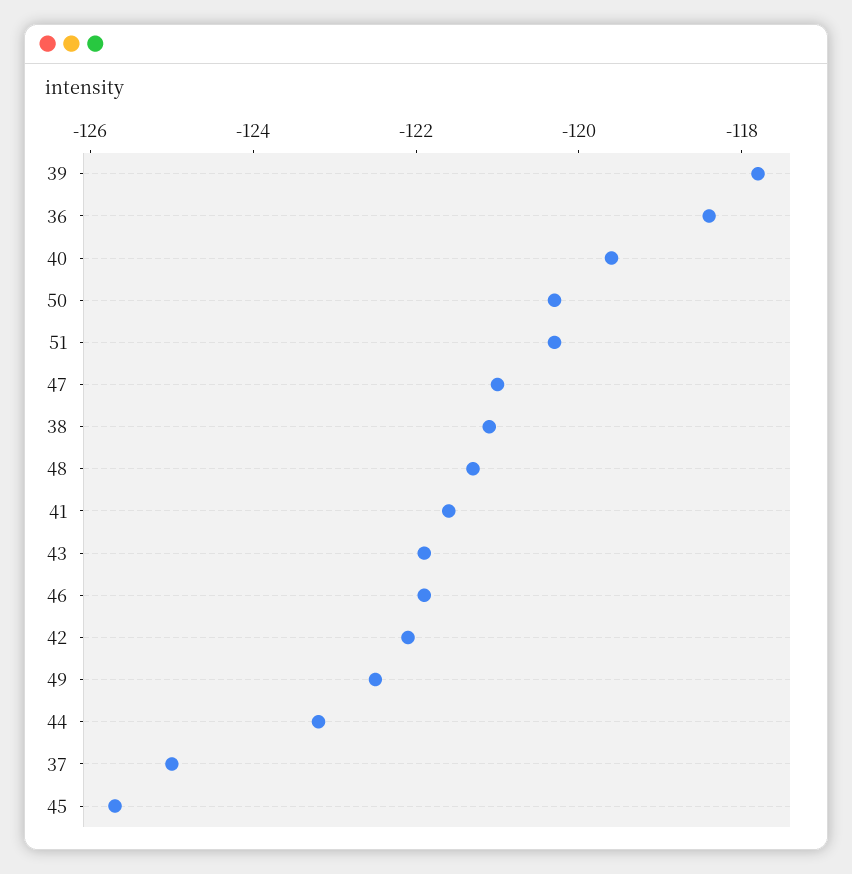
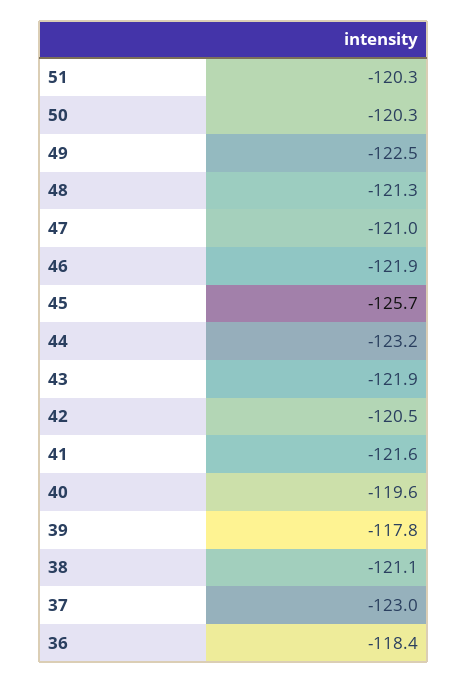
  {
    "39": -117.8,
    "36": -118.4,
    "40": -119.6,
    "50": -120.3,
    "51": -120.3,
    "47": -121,
    "38": -121.1,
    "48": -121.3,
    "41": -121.6,
    "43": -121.9,
    "46": -121.9,
-   "42": -122,
+   "42": -120.5,
    "49": -122.5,
    "44": -123.2,
-   "37": -125,
+   "37": -123,
    "45": -125.7
  }

